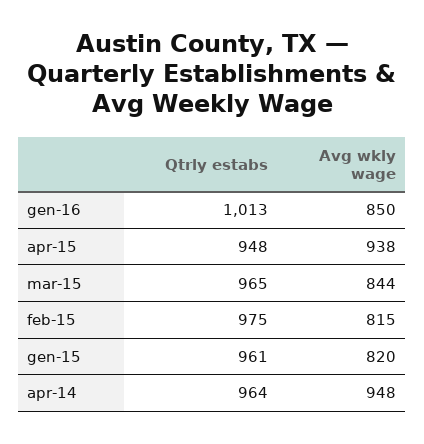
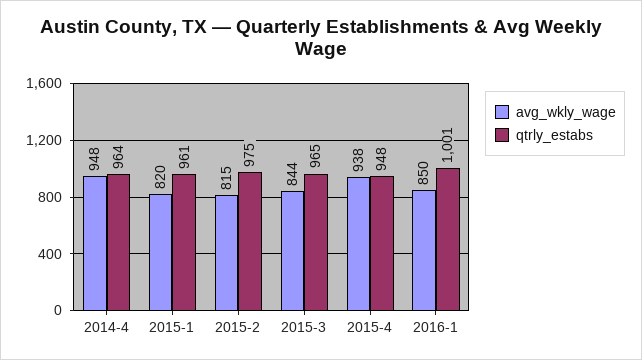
  {
    "Qtrly estabs": {
-     "gen-16": 1013,
+     "gen-16": 1001,
      "apr-15": 948,
      "mar-15": 965,
      "feb-15": 975,
      "gen-15": 961,
      "apr-14": 964
    },
    "Avg wkly wage": {
      "gen-16": 850,
      "apr-15": 938,
      "mar-15": 844,
      "feb-15": 815,
      "gen-15": 820,
      "apr-14": 948
    }
  }

